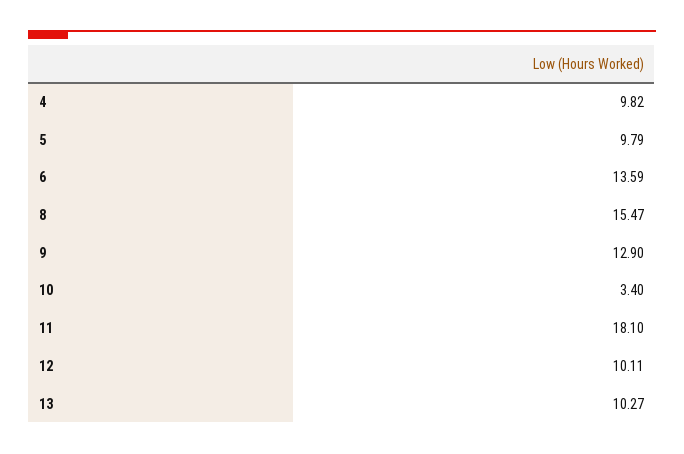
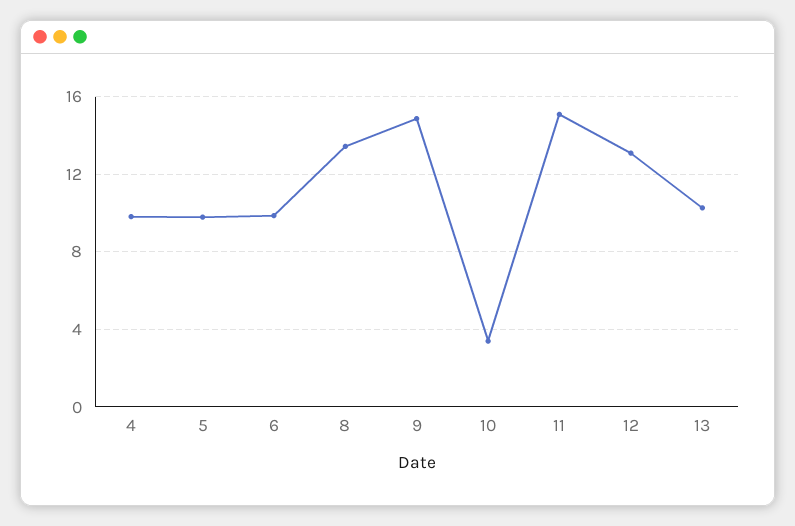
  {
    "4": 9.82,
    "5": 9.79,
-   "6": 13.59,
+   "6": 10,
-   "8": 15.47,
+   "8": 13.5,
-   "9": 12.9,
+   "9": 15,
    "10": 3.4,
-   "11": 18.1,
+   "11": 15,
-   "12": 10.11,
+   "12": 13,
    "13": 10.27
  }

